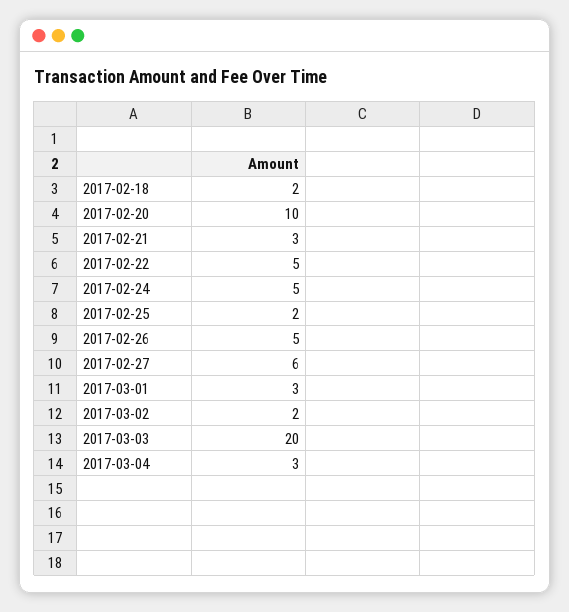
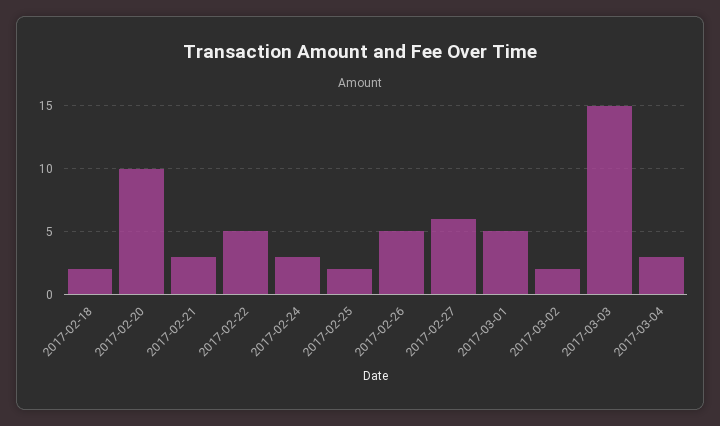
  {
    "2017-02-18": 2,
    "2017-02-20": 10,
    "2017-02-21": 3,
    "2017-02-22": 5,
-   "2017-02-24": 5,
+   "2017-02-24": 3,
    "2017-02-25": 2,
    "2017-02-26": 5,
    "2017-02-27": 6,
-   "2017-03-01": 3,
+   "2017-03-01": 5,
    "2017-03-02": 2,
-   "2017-03-03": 20,
+   "2017-03-03": 15,
    "2017-03-04": 3
  }

